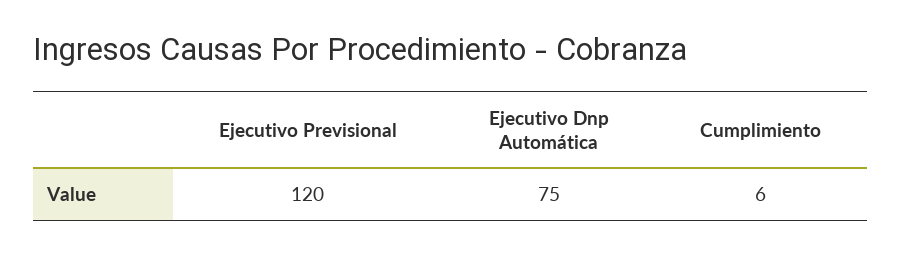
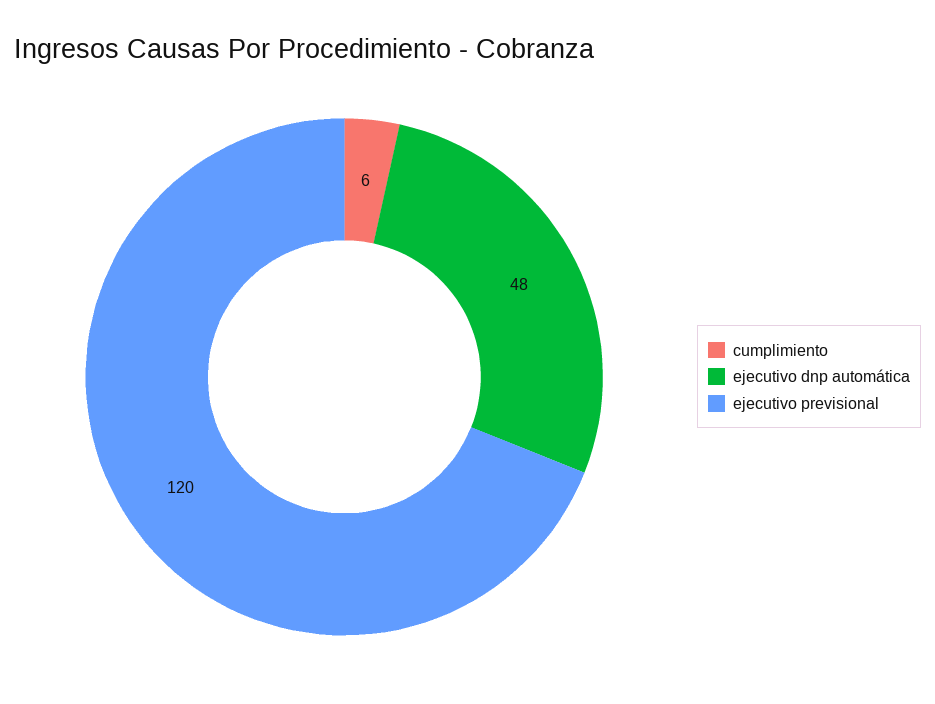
  {
    "Ejecutivo Previsional": 120,
-   "Ejecutivo Dnp Automática": 75,
+   "Ejecutivo Dnp Automática": 48,
    "Cumplimiento": 6
  }

